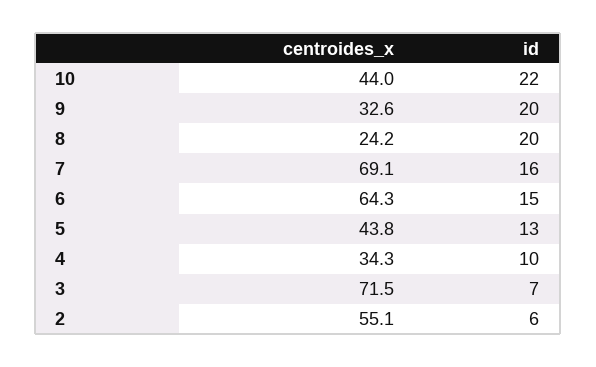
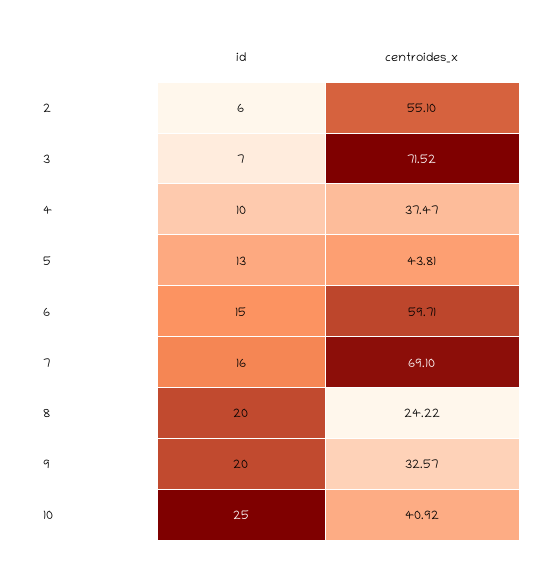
  {
    "centroides_x": {
-     "10": 44,
+     "10": 40.92,
      "9": 32.57,
      "8": 24.22,
      "7": 69.1,
-     "6": 64.3,
+     "6": 59.71,
      "5": 43.81,
-     "4": 34.3,
+     "4": 37.47,
      "3": 71.52,
      "2": 55.1
    },
    "id": {
-     "10": 22,
+     "10": 25,
      "9": 20,
      "8": 20,
      "7": 16,
      "6": 15,
      "5": 13,
      "4": 10,
      "3": 7,
      "2": 6
    }
  }

